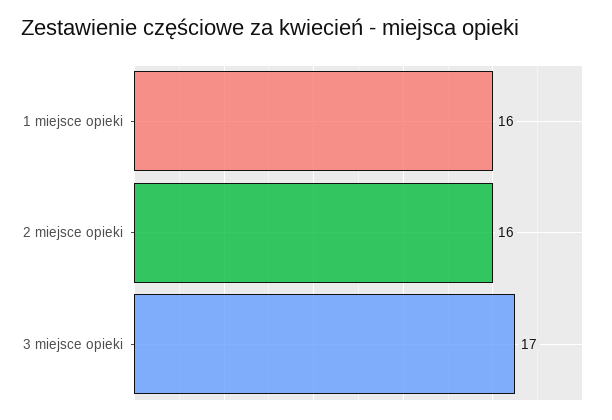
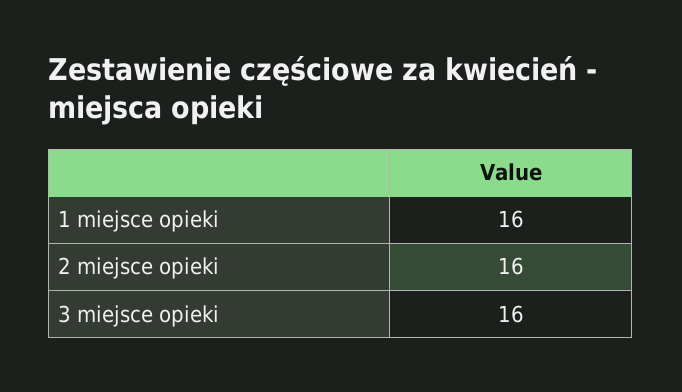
  {
    "1 miejsce opieki": 16,
    "2 miejsce opieki": 16,
-   "3 miejsce opieki": 17
+   "3 miejsce opieki": 16
  }

